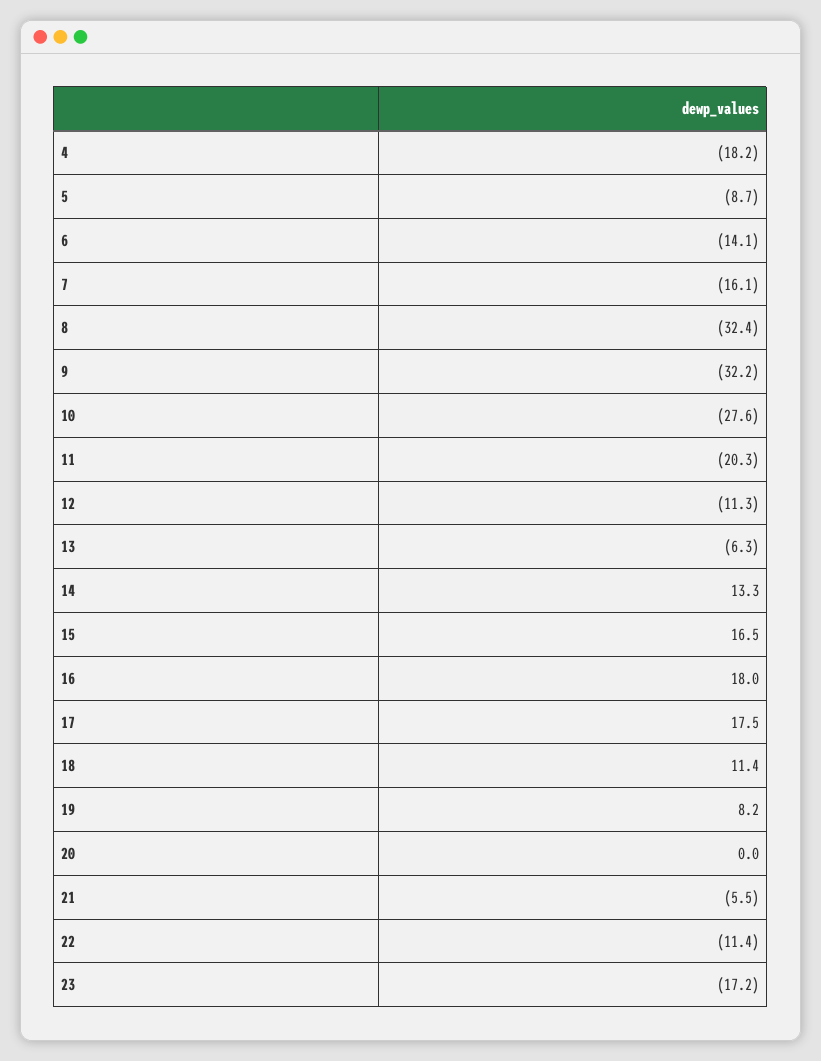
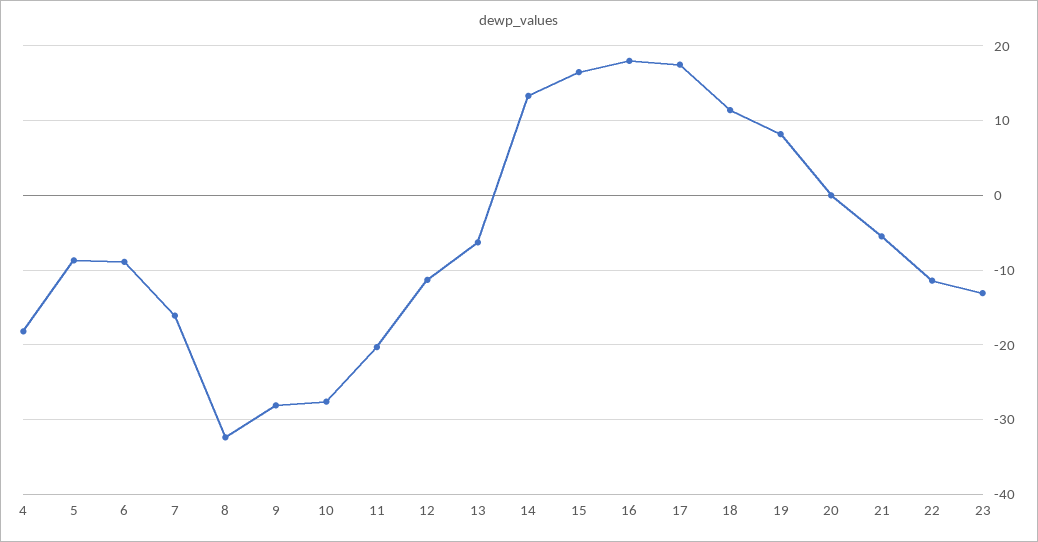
  {
    "4": -18.2,
    "5": -8.7,
-   "6": -14.1,
+   "6": -9,
    "7": -16.1,
    "8": -32.4,
-   "9": -32.2,
+   "9": -28,
    "10": -27.6,
    "11": -20.3,
    "12": -11.3,
    "13": -6.3,
    "14": 13.3,
    "15": 16.5,
    "16": 18,
    "17": 17.5,
    "18": 11.4,
    "19": 8.2,
    "20": 0,
    "21": -5.5,
    "22": -11.4,
-   "23": -17.2
+   "23": -13
  }

